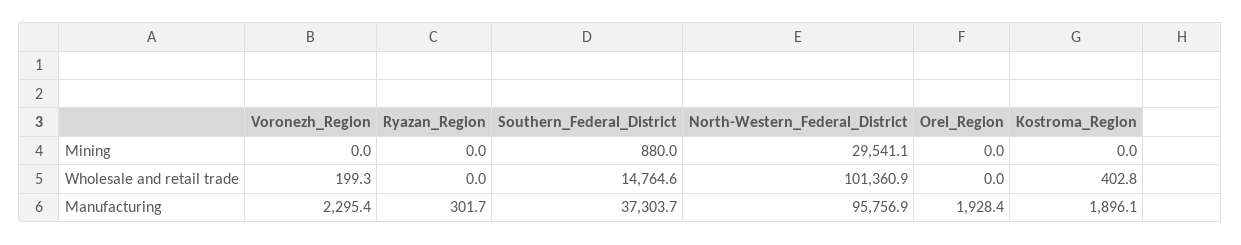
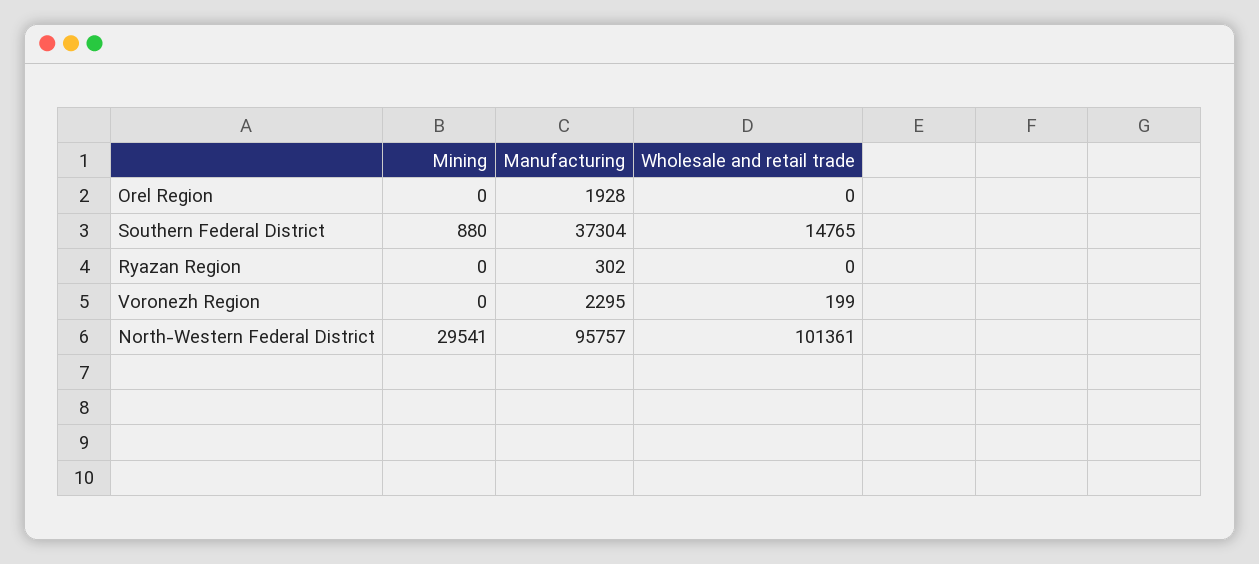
  {
    "Voronezh_Region": {
      "Mining": 0,
      "Wholesale and retail trade": 199.3,
      "Manufacturing": 2295.4
    },
    "Ryazan_Region": {
      "Mining": 0,
      "Wholesale and retail trade": 0,
      "Manufacturing": 301.7
    },
    "Southern_Federal_District": {
      "Mining": 880,
      "Wholesale and retail trade": 14764.6,
      "Manufacturing": 37303.7
    },
    "North-Western_Federal_District": {
      "Mining": 29541.1,
      "Wholesale and retail trade": 101360.9,
      "Manufacturing": 95756.9
    },
    "Orel_Region": {
      "Mining": 0,
      "Wholesale and retail trade": 0,
      "Manufacturing": 1928.4
-   },
+   }
-   "Kostroma_Region": {
-     "Mining": 0,
-     "Wholesale and retail trade": 402.8,
-     "Manufacturing": 1896.1
-   }
  }

